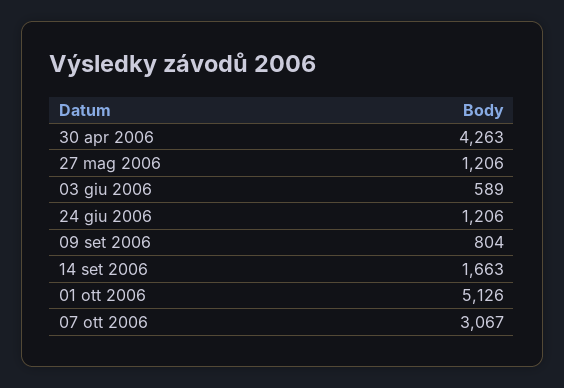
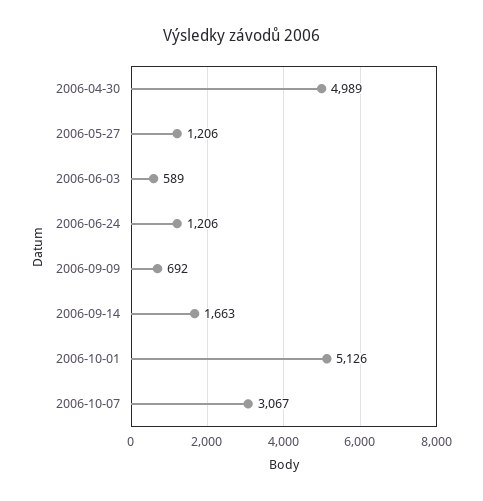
  {
-   "30 apr 2006": 4263,
+   "30 apr 2006": 4989,
    "27 mag 2006": 1206,
    "03 giu 2006": 589,
    "24 giu 2006": 1206,
-   "09 set 2006": 804,
+   "09 set 2006": 692,
    "14 set 2006": 1663,
    "01 ott 2006": 5126,
    "07 ott 2006": 3067
  }

